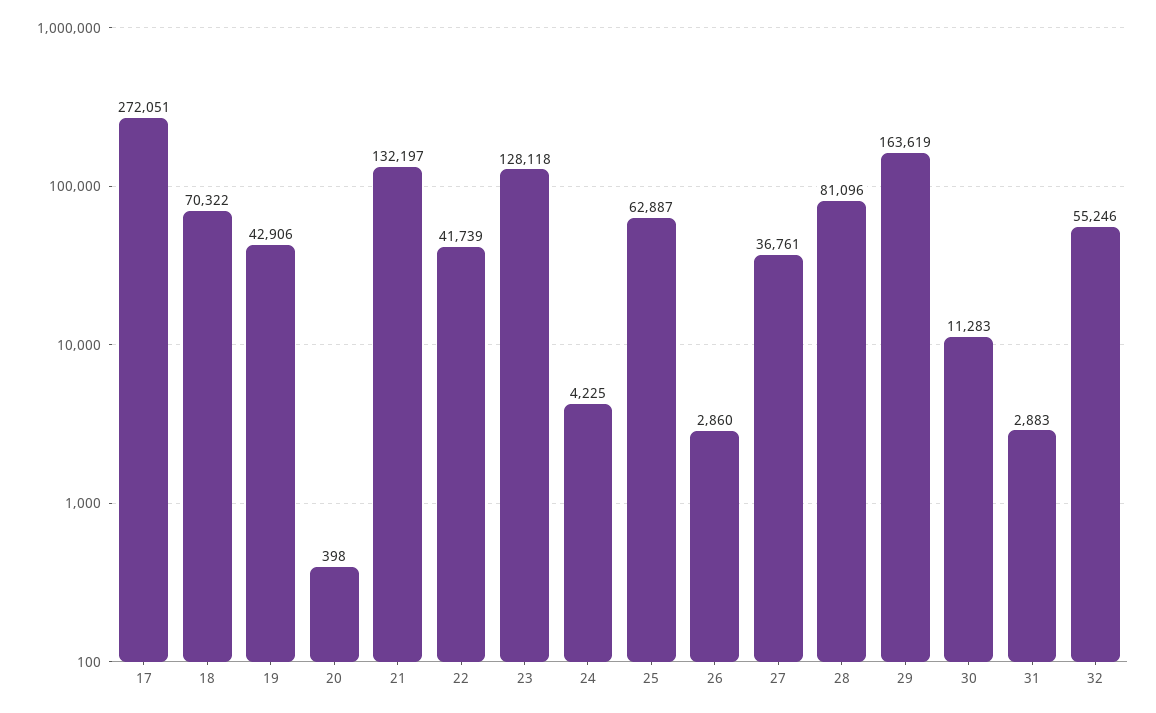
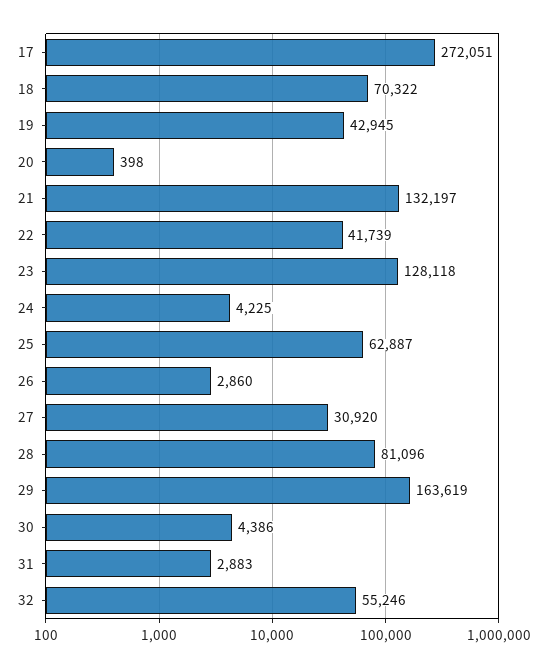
  {
    "17": 272051,
    "18": 70322,
-   "19": 42906,
+   "19": 42945,
    "20": 398,
    "21": 132197,
    "22": 41739,
    "23": 128118,
    "24": 4225,
    "25": 62887,
    "26": 2860,
-   "27": 36761,
+   "27": 30920,
    "28": 81096,
    "29": 163619,
-   "30": 11283,
+   "30": 4386,
    "31": 2883,
    "32": 55246
  }

